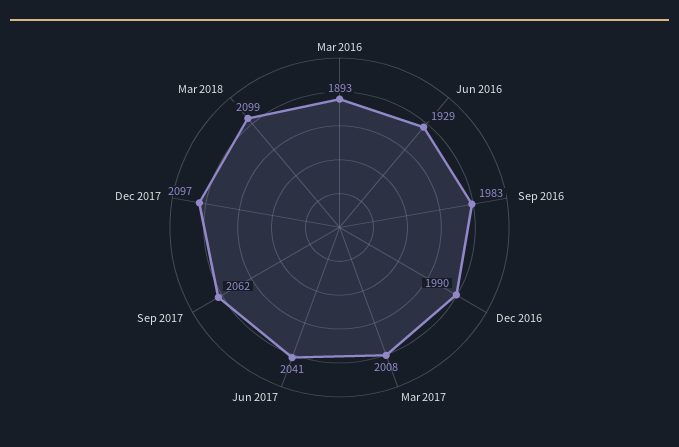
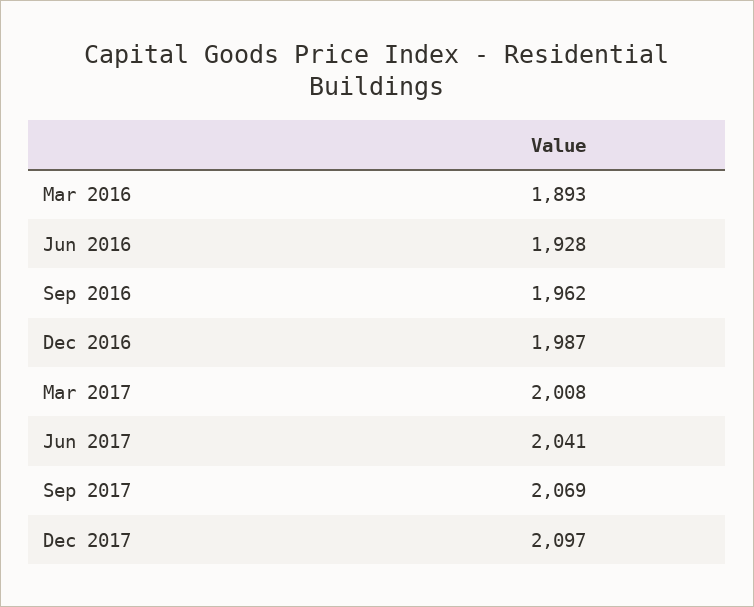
  {
    "Mar 2016": 1893,
-   "Jun 2016": 1929,
+   "Jun 2016": 1928,
-   "Sep 2016": 1983,
+   "Sep 2016": 1962,
-   "Dec 2016": 1990,
+   "Dec 2016": 1987,
    "Mar 2017": 2008,
    "Jun 2017": 2041,
-   "Sep 2017": 2062,
+   "Sep 2017": 2069,
-   "Dec 2017": 2097,
+   "Dec 2017": 2097
-   "Mar 2018": 2099
  }

